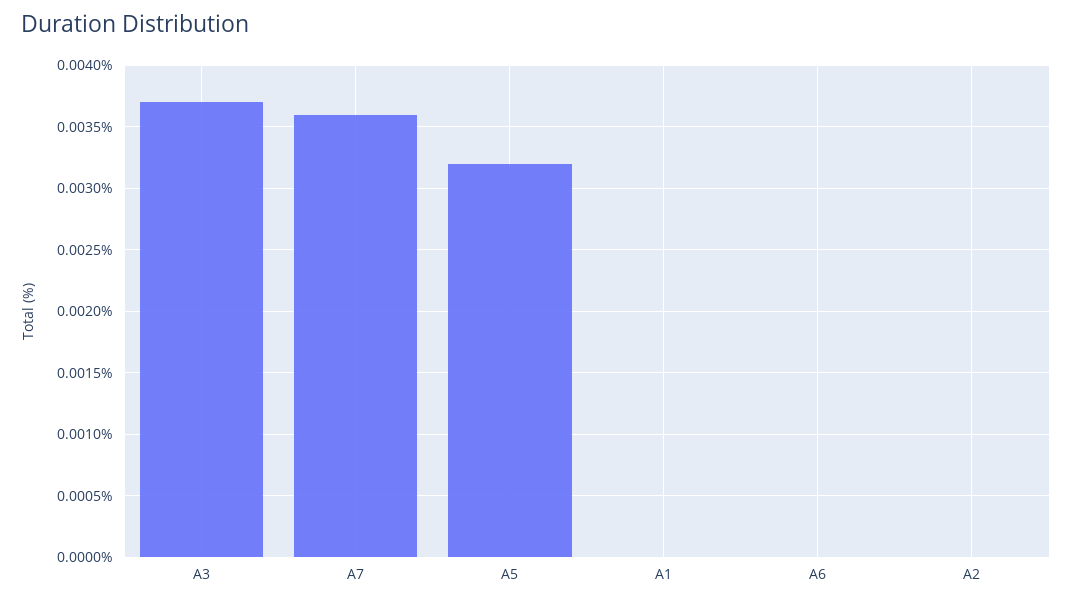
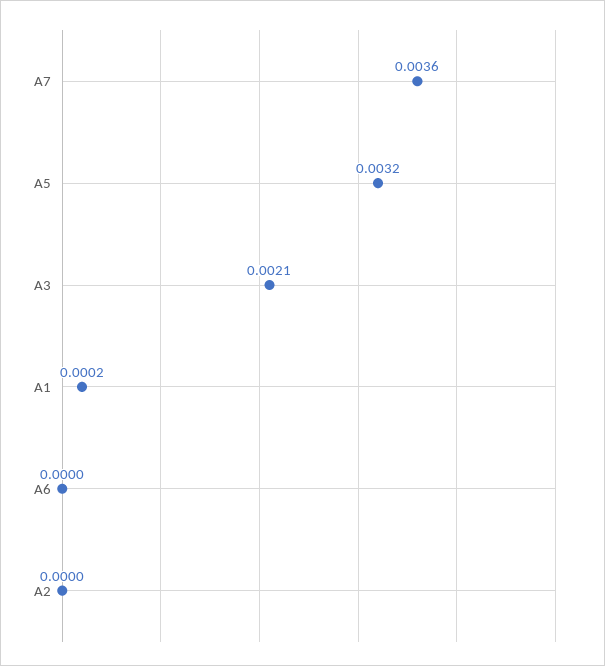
  {
-   "A3": 0.0037,
+   "A3": 0.0021,
    "A7": 0.0036,
    "A5": 0.0032,
-   "A1": 0,
+   "A1": 0.0002,
    "A6": 0,
    "A2": 0
  }

